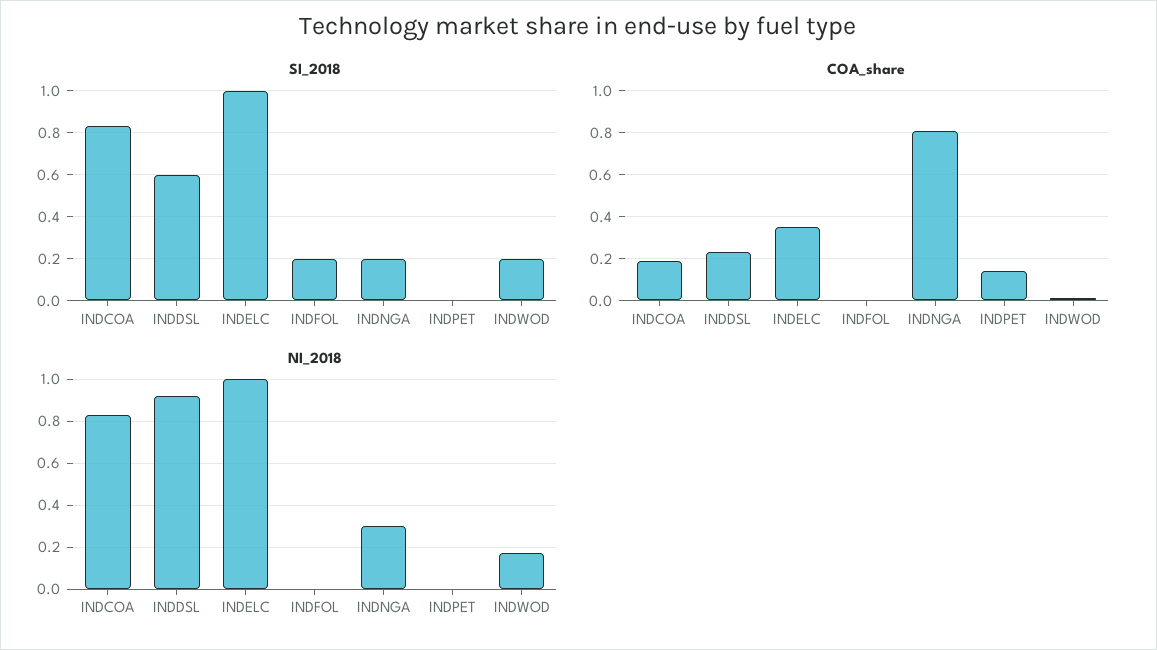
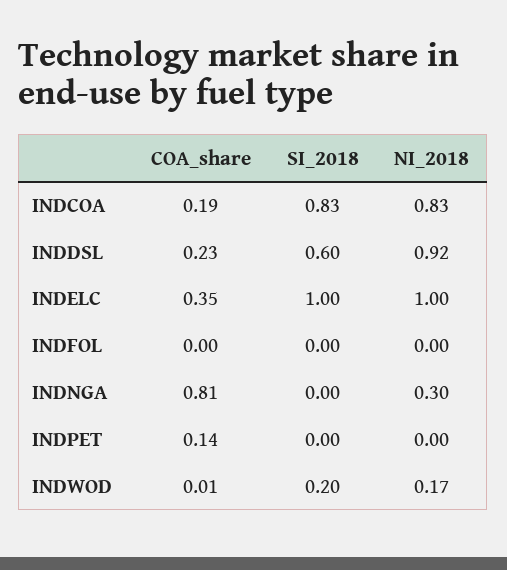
  {
    "SI_2018": {
      "INDCOA": 0.83,
      "INDDSL": 0.6,
      "INDELC": 1,
-     "INDFOL": 0.2,
+     "INDFOL": 0,
-     "INDNGA": 0.2,
+     "INDNGA": 0,
      "INDPET": 0,
      "INDWOD": 0.2
    },
    "COA_share": {
      "INDCOA": 0.19,
      "INDDSL": 0.23,
      "INDELC": 0.35,
      "INDFOL": 0,
      "INDNGA": 0.81,
      "INDPET": 0.14,
      "INDWOD": 0.01
    },
    "NI_2018": {
      "INDCOA": 0.83,
      "INDDSL": 0.92,
      "INDELC": 1,
      "INDFOL": 0,
      "INDNGA": 0.3,
      "INDPET": 0,
      "INDWOD": 0.17
    }
  }

